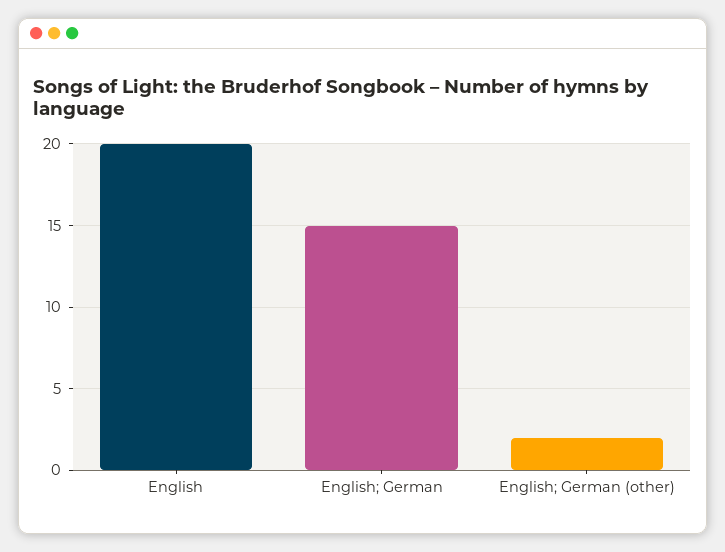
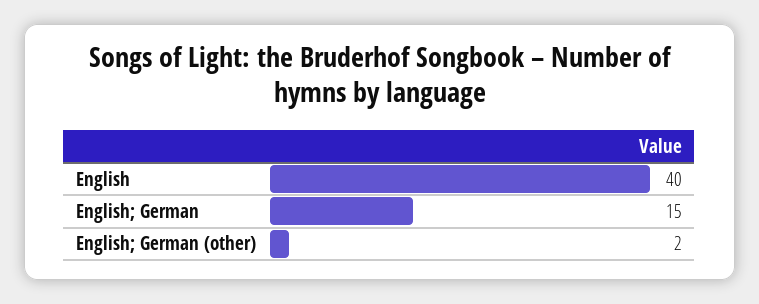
  {
-   "English": 20,
+   "English": 40,
    "English; German": 15,
    "English; German (other)": 2
  }

